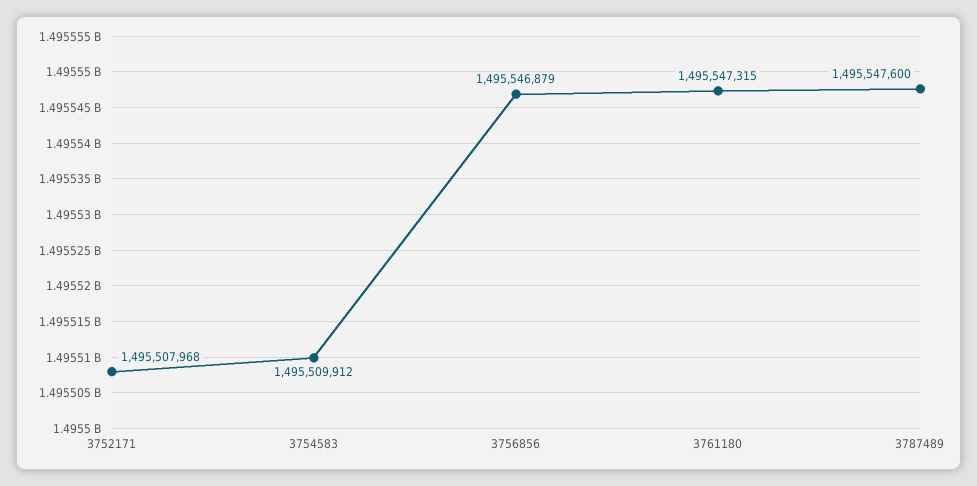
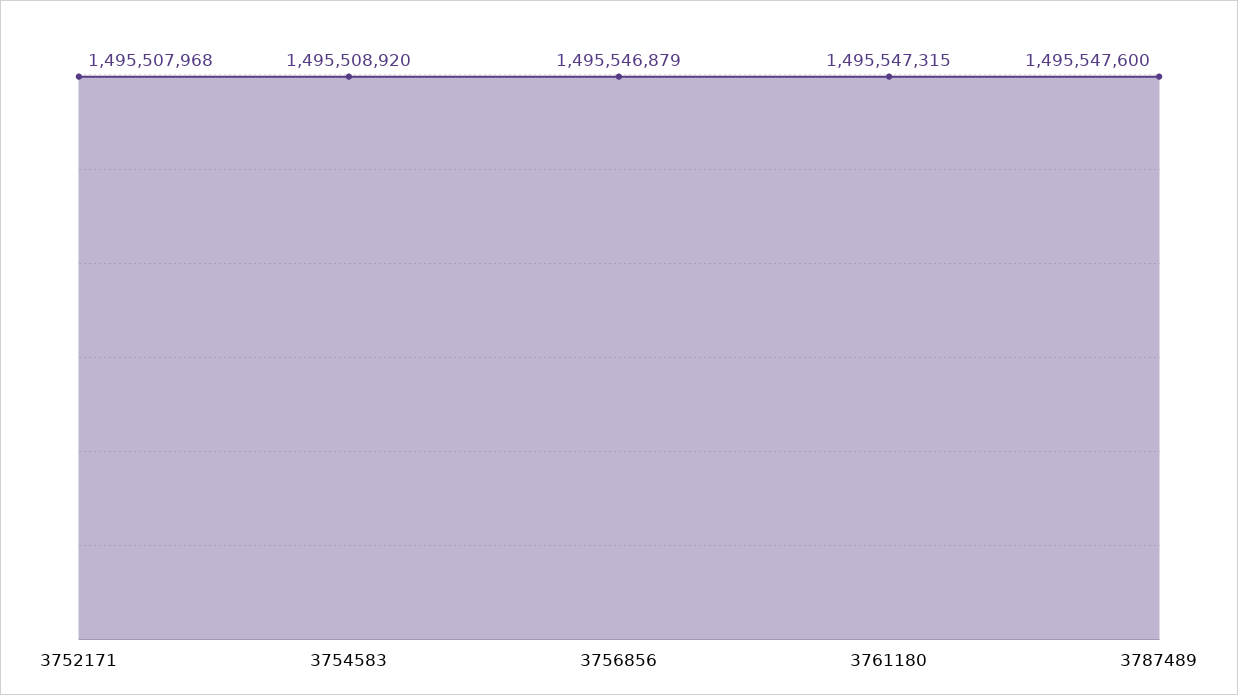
  {
    "3752171": 1495507968,
-   "3754583": 1495509912,
+   "3754583": 1495508920,
    "3756856": 1495546879,
    "3761180": 1495547315,
    "3787489": 1495547600
  }

